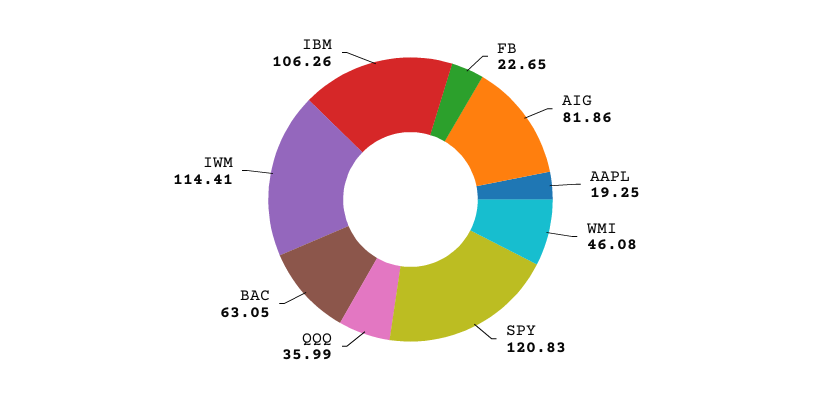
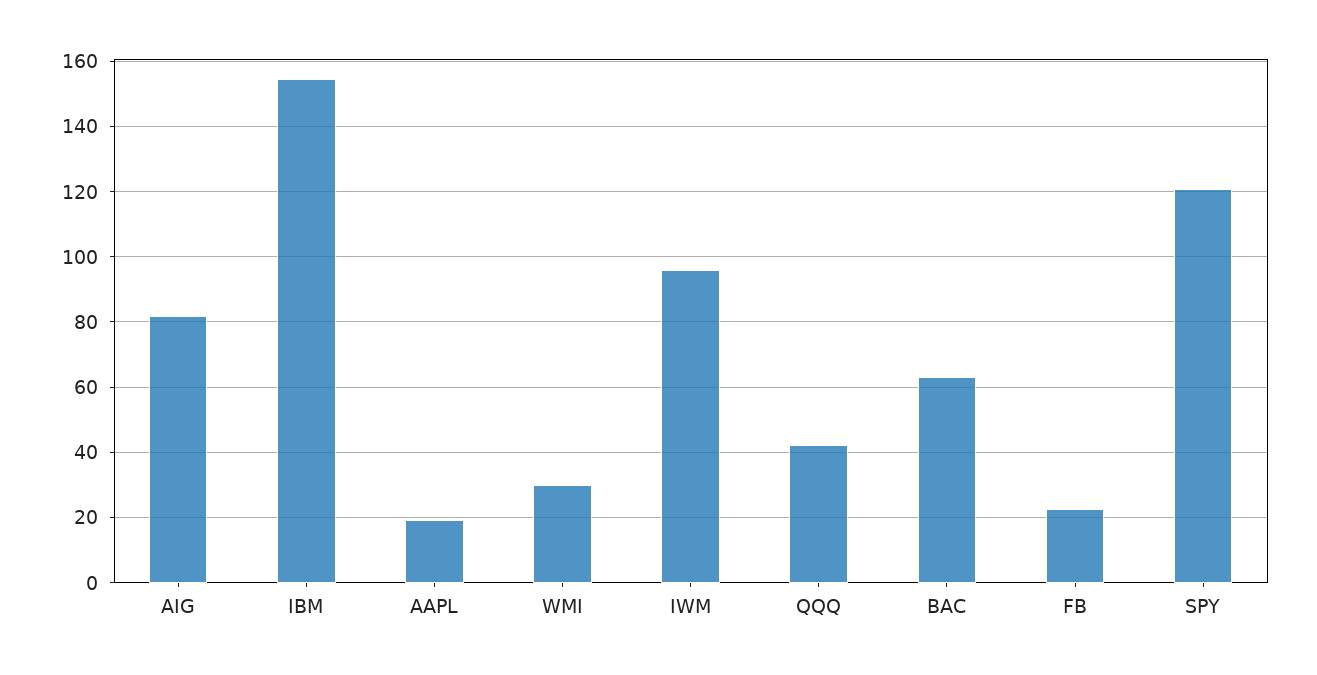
  {
    "FB": 22.65,
    "AIG": 81.86,
    "AAPL": 19.25,
-   "WMI": 46.08,
+   "WMI": 30,
    "SPY": 120.83,
-   "QQQ": 35.99,
+   "QQQ": 42,
    "BAC": 63.05,
-   "IWM": 114.41,
+   "IWM": 96,
-   "IBM": 106.26
+   "IBM": 154
  }

